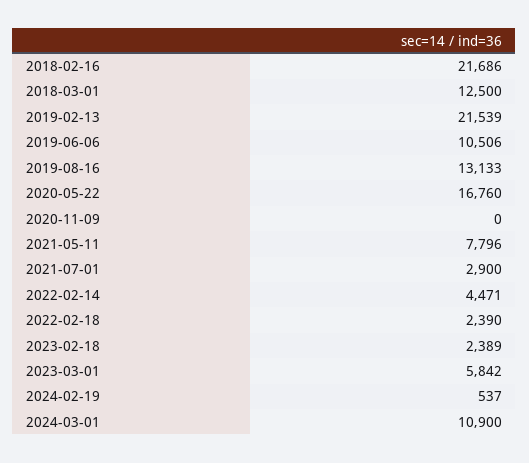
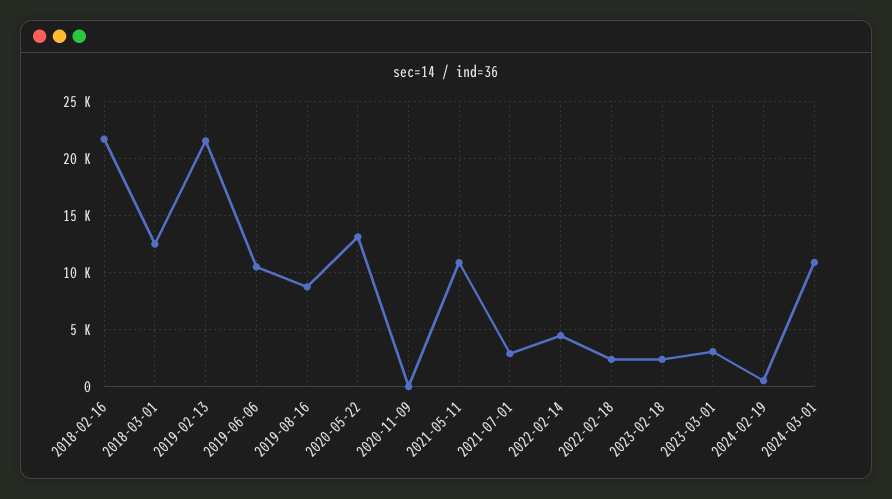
  {
    "2018-02-16": 21686,
    "2018-03-01": 12500,
    "2019-02-13": 21539,
    "2019-06-06": 10506,
-   "2019-08-16": 13133,
+   "2019-08-16": 9000,
-   "2020-05-22": 16760,
+   "2020-05-22": 13000,
    "2020-11-09": 0,
-   "2021-05-11": 7796,
+   "2021-05-11": 11000,
    "2021-07-01": 2900,
    "2022-02-14": 4471,
    "2022-02-18": 2390,
    "2023-02-18": 2389,
-   "2023-03-01": 5842,
+   "2023-03-01": 3000,
    "2024-02-19": 537,
    "2024-03-01": 10900
  }

